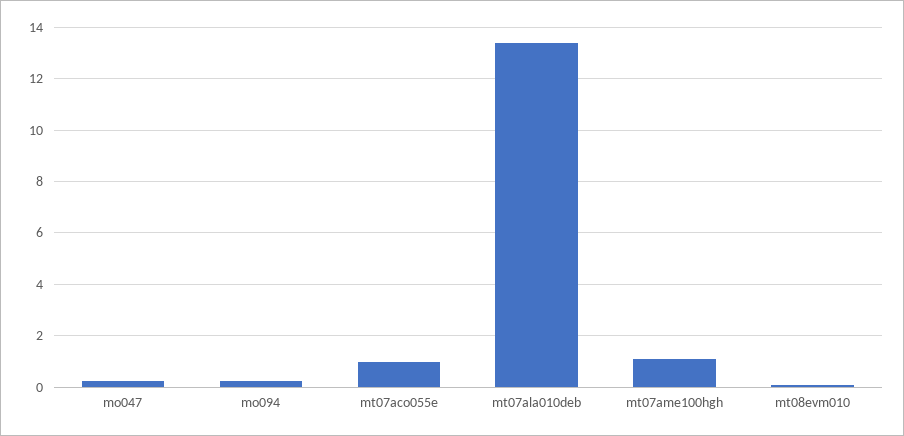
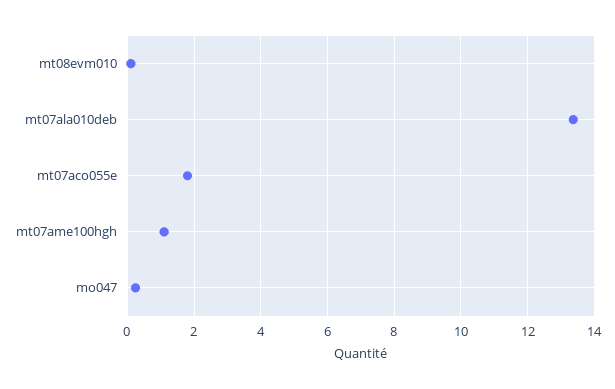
  {
    "mo047": 0.2,
-   "mo094": 0.25,
-   "mt07aco055e": 1,
+   "mt07aco055e": 1.8,
    "mt07ala010deb": 13.4,
    "mt07ame100hgh": 1.2,
    "mt08evm010": 0.2
  }

